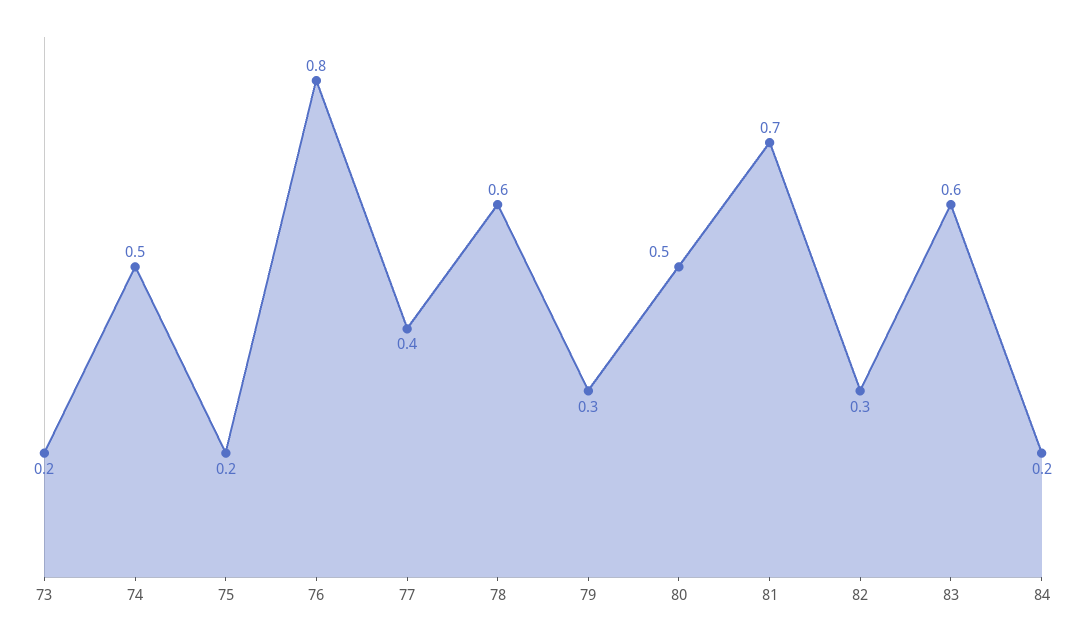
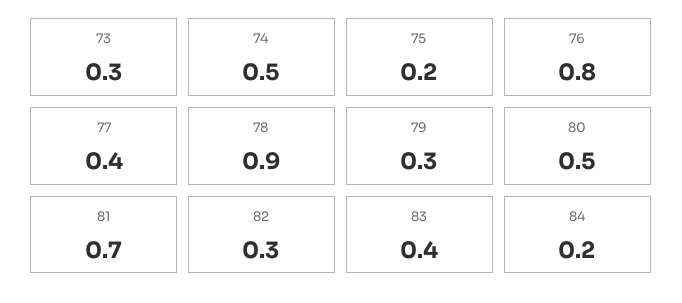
  {
-   "73": 0.2,
+   "73": 0.3,
    "74": 0.5,
    "75": 0.2,
    "76": 0.8,
    "77": 0.4,
-   "78": 0.6,
+   "78": 0.9,
    "79": 0.3,
    "80": 0.5,
    "81": 0.7,
    "82": 0.3,
-   "83": 0.6,
+   "83": 0.4,
    "84": 0.2
  }

